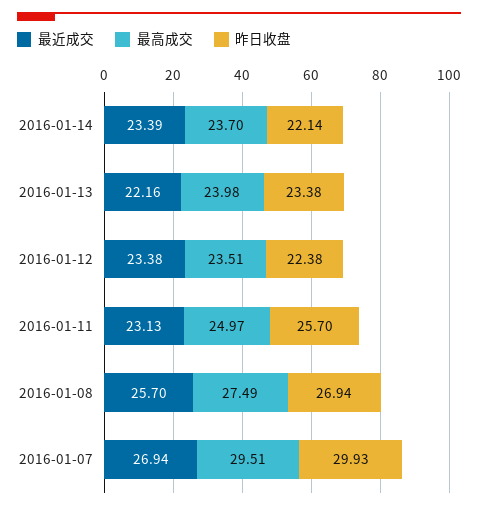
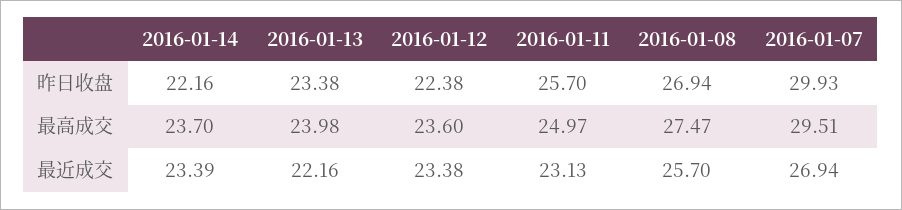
  {
    "最近成交": {
      "2016-01-14": 23.39,
      "2016-01-13": 22.16,
      "2016-01-12": 23.38,
      "2016-01-11": 23.13,
      "2016-01-08": 25.7,
      "2016-01-07": 26.94
    },
    "最高成交": {
      "2016-01-14": 23.7,
      "2016-01-13": 23.98,
-     "2016-01-12": 23.51,
+     "2016-01-12": 23.6,
      "2016-01-11": 24.97,
-     "2016-01-08": 27.49,
+     "2016-01-08": 27.47,
      "2016-01-07": 29.51
    },
    "昨日收盘": {
-     "2016-01-14": 22.14,
+     "2016-01-14": 22.16,
      "2016-01-13": 23.38,
      "2016-01-12": 22.38,
      "2016-01-11": 25.7,
      "2016-01-08": 26.94,
      "2016-01-07": 29.93
    }
  }

